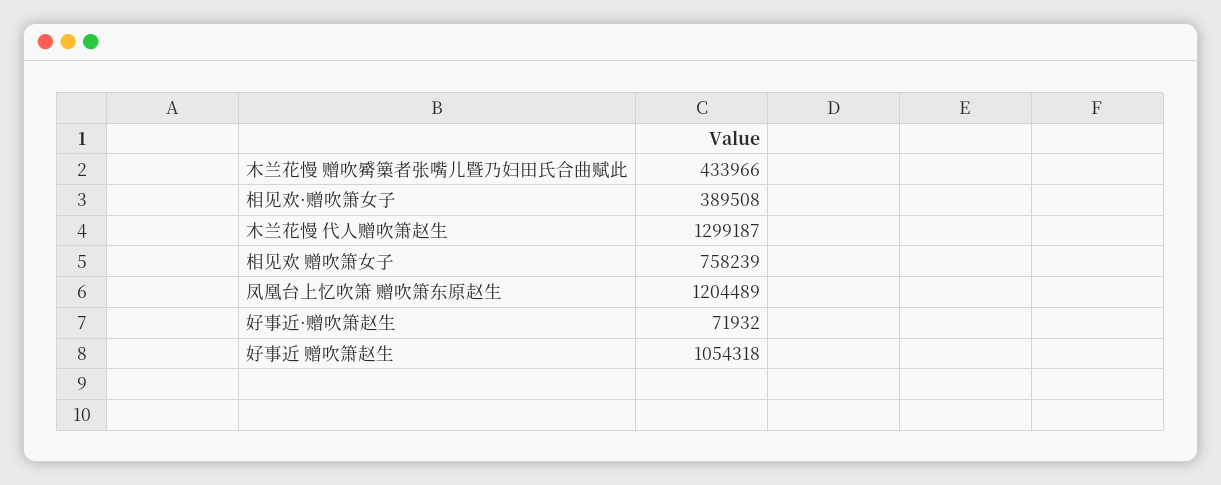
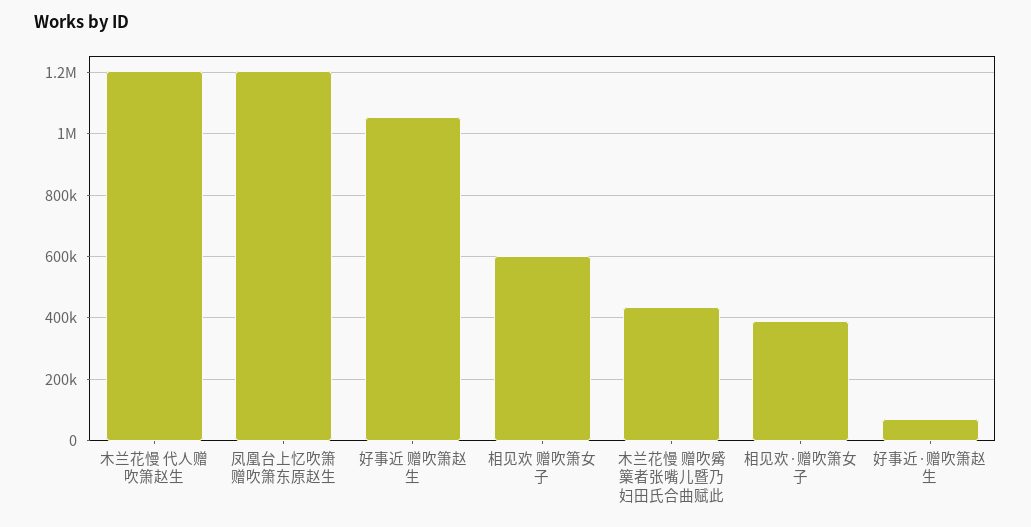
  {
    "木兰花慢 赠吹觱篥者张嘴儿暨乃妇田氏合曲赋此": 433966,
    "相见欢·赠吹箫女子": 389508,
-   "木兰花慢 代人赠吹箫赵生": 1299187,
+   "木兰花慢 代人赠吹箫赵生": 1200000,
-   "相见欢 赠吹箫女子": 758239,
+   "相见欢 赠吹箫女子": 600000,
    "凤凰台上忆吹箫 赠吹箫东原赵生": 1204489,
    "好事近·赠吹箫赵生": 71932,
    "好事近 赠吹箫赵生": 1054318
  }

